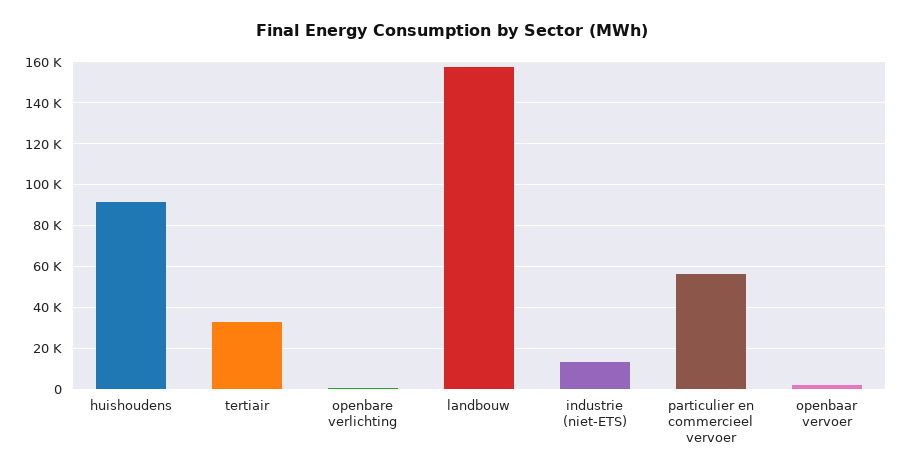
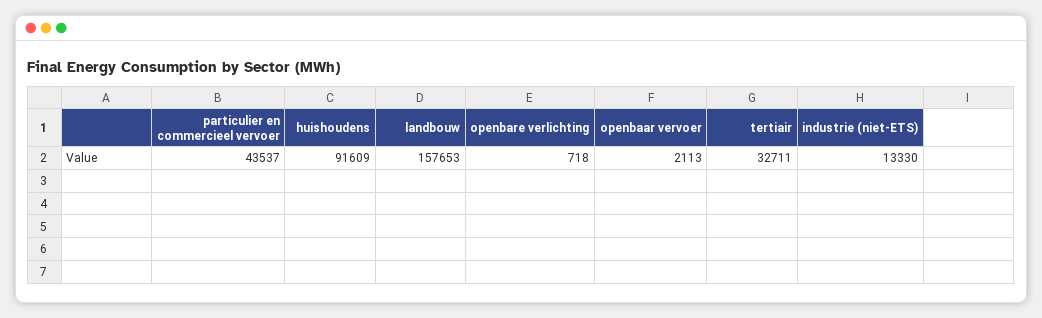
  {
    "huishoudens": 91609,
    "tertiair": 32711,
    "openbare verlichting": 718,
    "landbouw": 157653,
    "industrie (niet-ETS)": 13330,
-   "particulier en commercieel vervoer": 55000,
+   "particulier en commercieel vervoer": 43537,
    "openbaar vervoer": 2113
  }

